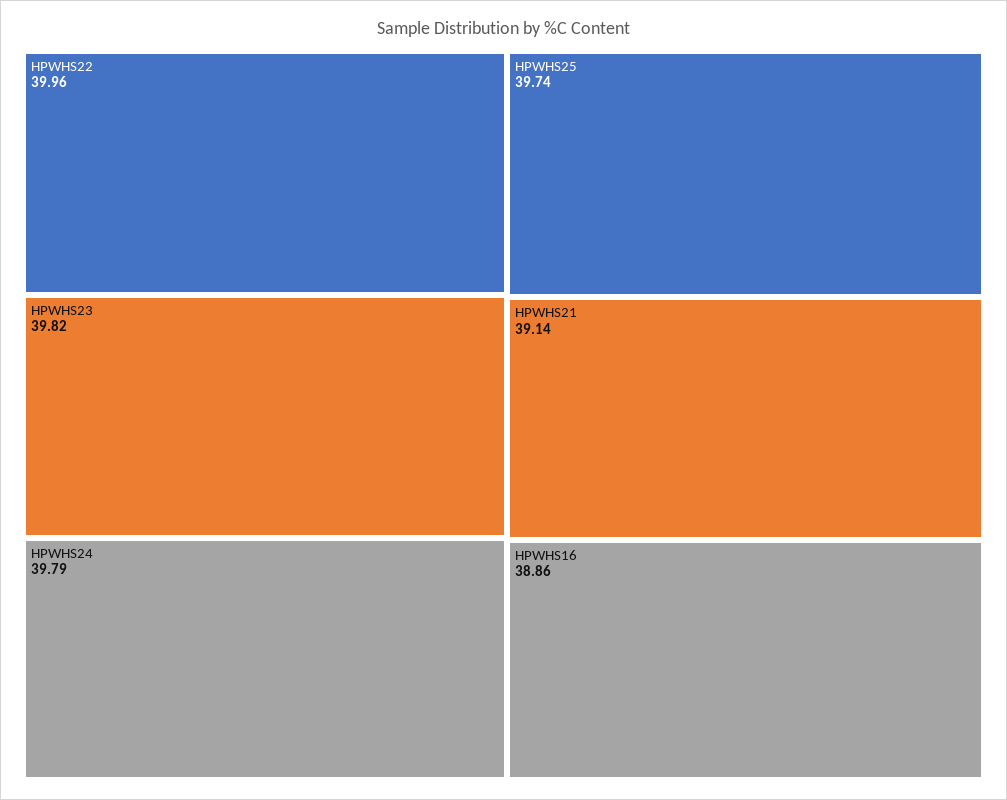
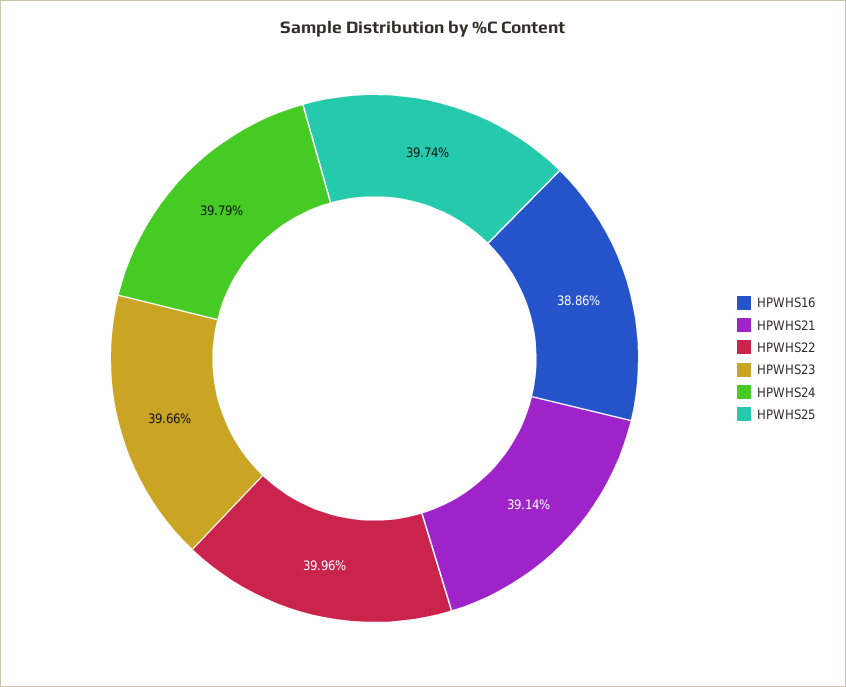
  {
    "HPWHS22": 39.96,
-   "HPWHS23": 39.82,
+   "HPWHS23": 39.66,
    "HPWHS24": 39.79,
    "HPWHS25": 39.74,
    "HPWHS21": 39.14,
    "HPWHS16": 38.86
  }

